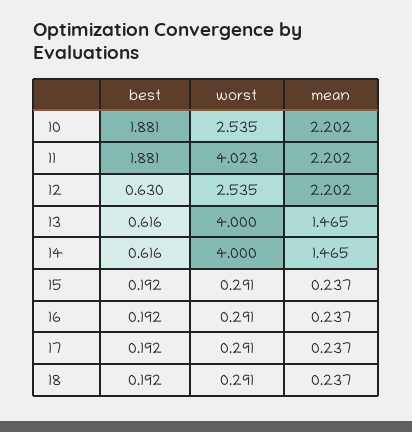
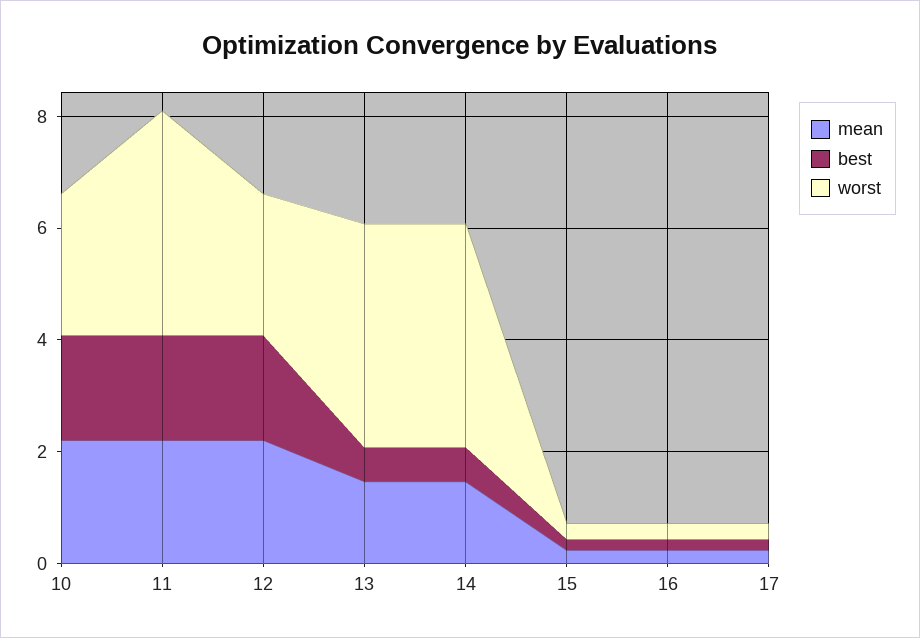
  {
    "best": {
      "10": 1.881,
      "11": 1.881,
-     "12": 0.63,
+     "12": 2,
      "13": 0.616,
      "14": 0.616,
      "15": 0.192,
      "16": 0.192,
-     "17": 0.192,
+     "17": 0.192
-     "18": 0.192
    },
    "worst": {
      "10": 2.535,
      "11": 4.023,
      "12": 2.535,
      "13": 4,
      "14": 4,
      "15": 0.291,
      "16": 0.291,
-     "17": 0.291,
+     "17": 0.291
-     "18": 0.291
    },
    "mean": {
      "10": 2.202,
      "11": 2.202,
      "12": 2.202,
      "13": 1.465,
      "14": 1.465,
      "15": 0.237,
      "16": 0.237,
-     "17": 0.237,
+     "17": 0.237
-     "18": 0.237
    }
  }

